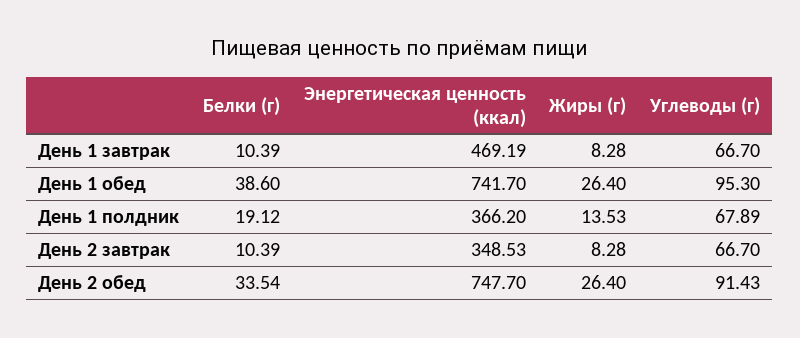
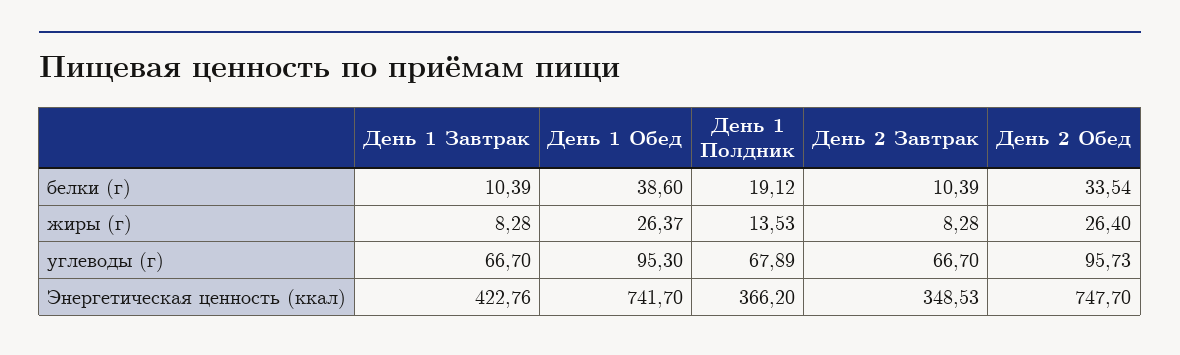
  {
    "Белки (г)": {
      "День 1 завтрак": 10.39,
      "День 1 обед": 38.6,
      "День 1 полдник": 19.12,
      "День 2 завтрак": 10.39,
      "День 2 обед": 33.54
    },
    "Энергетическая ценность (ккал)": {
-     "День 1 завтрак": 469.19,
+     "День 1 завтрак": 422.76,
      "День 1 обед": 741.7,
      "День 1 полдник": 366.2,
      "День 2 завтрак": 348.53,
      "День 2 обед": 747.7
    },
    "Жиры (г)": {
      "День 1 завтрак": 8.28,
-     "День 1 обед": 26.4,
+     "День 1 обед": 26.37,
      "День 1 полдник": 13.53,
      "День 2 завтрак": 8.28,
      "День 2 обед": 26.4
    },
    "Углеводы (г)": {
      "День 1 завтрак": 66.7,
      "День 1 обед": 95.3,
      "День 1 полдник": 67.89,
      "День 2 завтрак": 66.7,
-     "День 2 обед": 91.43
+     "День 2 обед": 95.73
    }
  }

